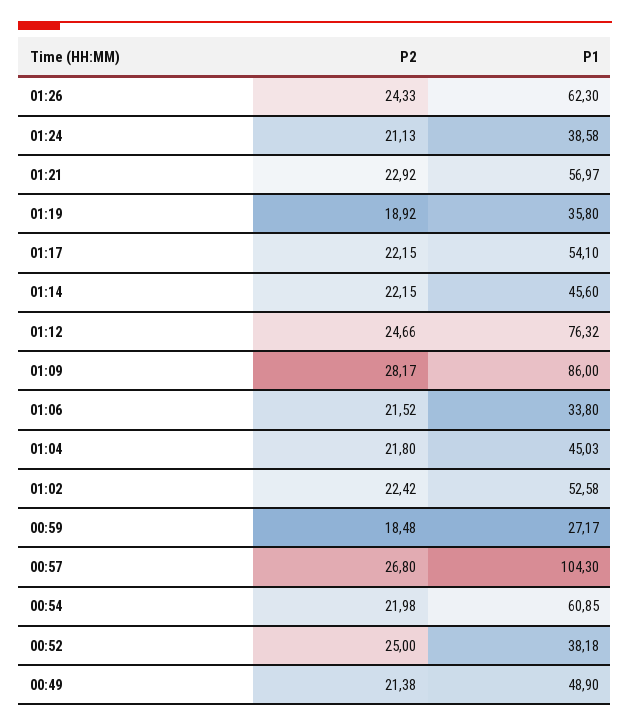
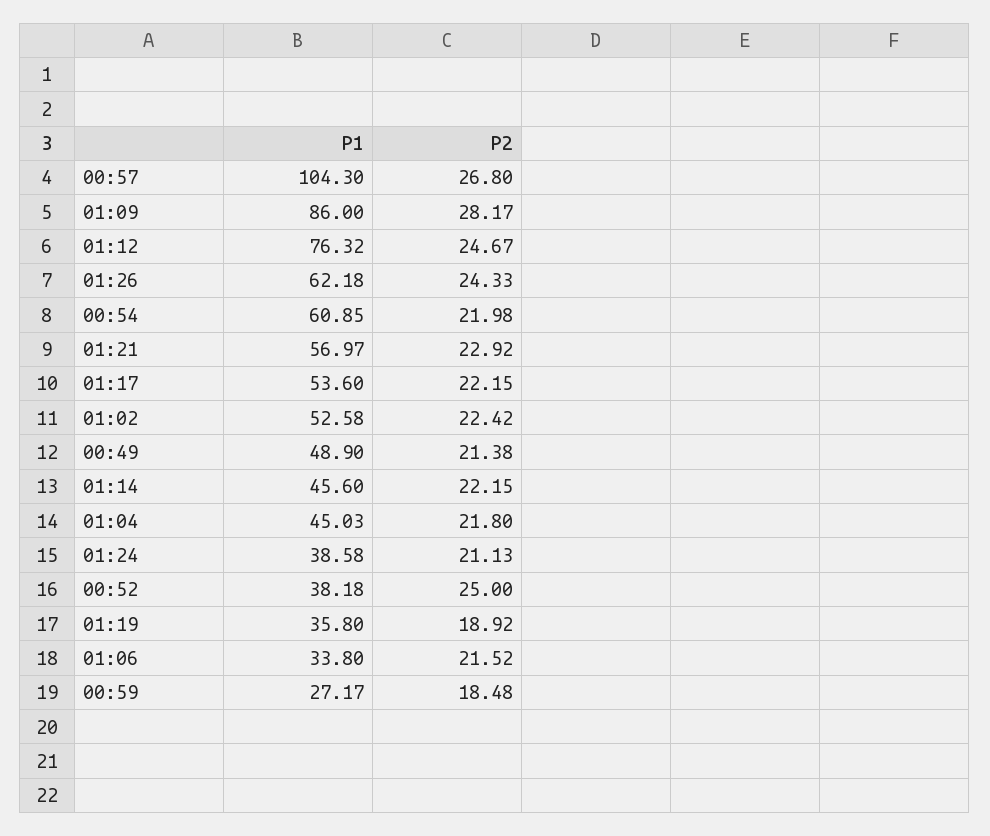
  {
    "P2": {
      "01:26": 24.33,
      "01:24": 21.13,
      "01:21": 22.92,
      "01:19": 18.92,
      "01:17": 22.15,
      "01:14": 22.15,
-     "01:12": 24.66,
+     "01:12": 24.67,
      "01:09": 28.17,
      "01:06": 21.52,
      "01:04": 21.8,
      "01:02": 22.42,
      "00:59": 18.48,
      "00:57": 26.8,
      "00:54": 21.98,
      "00:52": 25,
      "00:49": 21.38
    },
    "P1": {
-     "01:26": 62.3,
+     "01:26": 62.18,
      "01:24": 38.58,
      "01:21": 56.97,
      "01:19": 35.8,
-     "01:17": 54.1,
+     "01:17": 53.6,
      "01:14": 45.6,
      "01:12": 76.32,
      "01:09": 86,
      "01:06": 33.8,
      "01:04": 45.03,
      "01:02": 52.58,
      "00:59": 27.17,
      "00:57": 104.3,
      "00:54": 60.85,
      "00:52": 38.18,
      "00:49": 48.9
    }
  }

